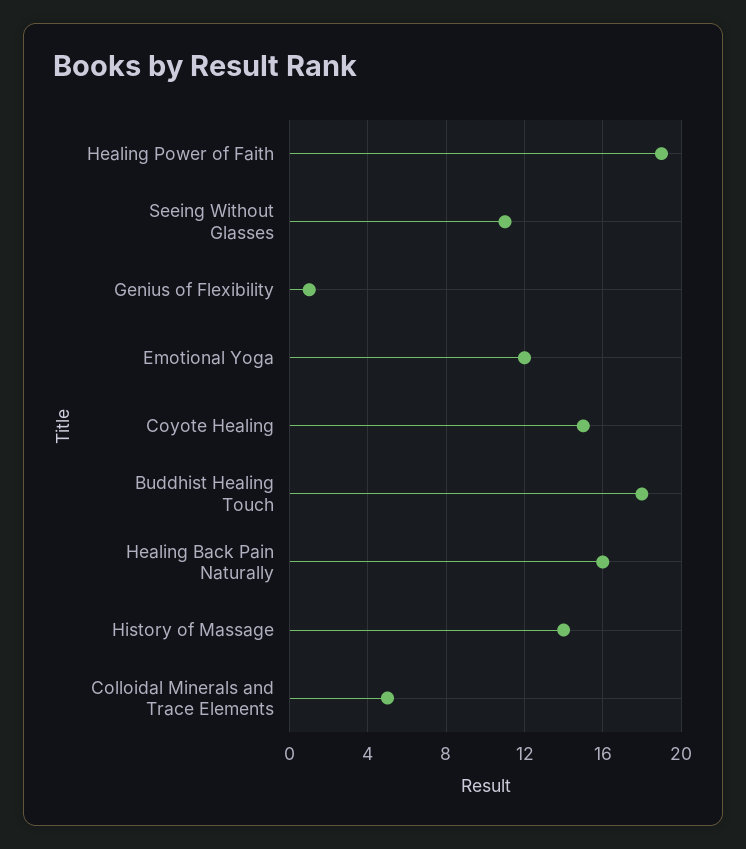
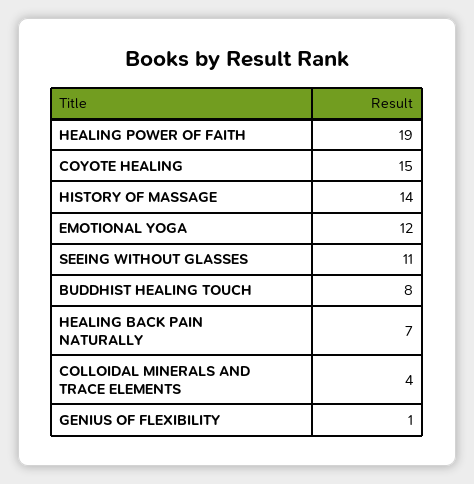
  {
    "Healing Power of Faith": 19,
    "Seeing Without Glasses": 11,
    "Genius of Flexibility": 1,
    "Emotional Yoga": 12,
    "Coyote Healing": 15,
-   "Buddhist Healing Touch": 18,
+   "Buddhist Healing Touch": 8,
-   "Healing Back Pain Naturally": 16,
+   "Healing Back Pain Naturally": 7,
    "History of Massage": 14,
-   "Colloidal Minerals and Trace Elements": 5
+   "Colloidal Minerals and Trace Elements": 4
  }

